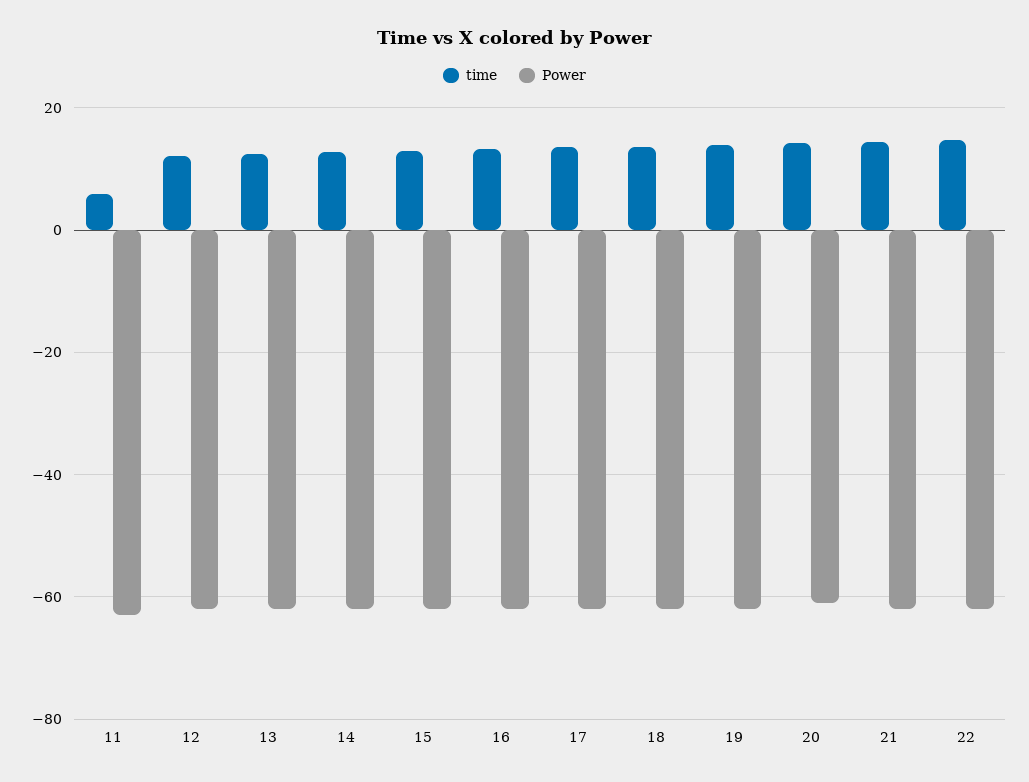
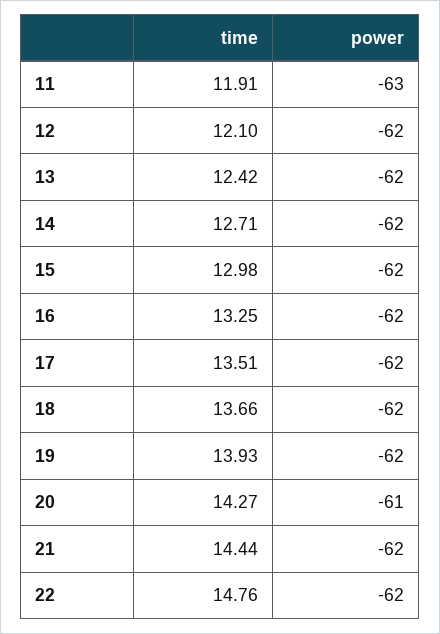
  {
    "time": {
-     "11": 6,
+     "11": 11.91,
      "12": 12.1,
      "13": 12.42,
      "14": 12.71,
      "15": 12.98,
      "16": 13.25,
      "17": 13.51,
      "18": 13.66,
      "19": 13.93,
      "20": 14.27,
      "21": 14.44,
      "22": 14.76
    },
    "Power": {
      "11": -63,
      "12": -62,
      "13": -62,
      "14": -62,
      "15": -62,
      "16": -62,
      "17": -62,
      "18": -62,
      "19": -62,
      "20": -61,
      "21": -62,
      "22": -62
    }
  }

